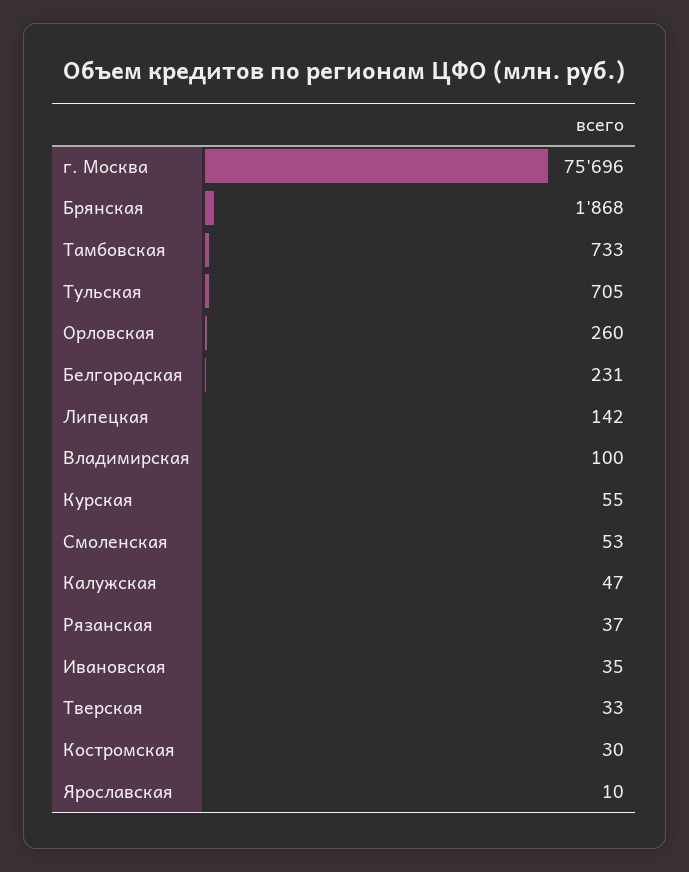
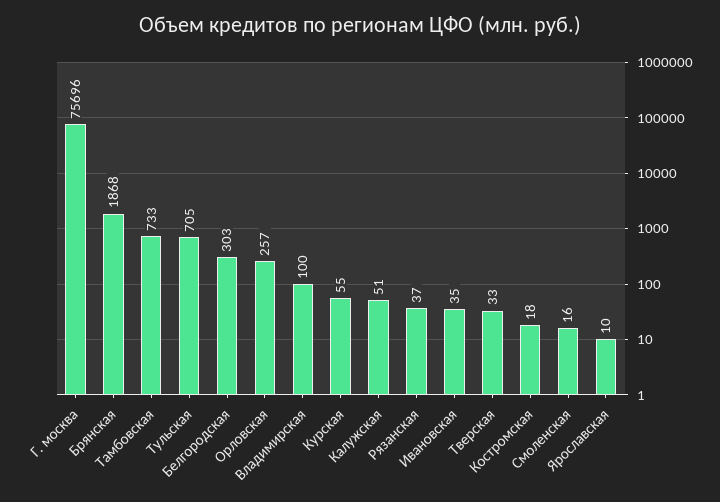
  {
    "г. Москва": 75696,
    "Брянская": 1868,
    "Тамбовская": 733,
    "Тульская": 705,
-   "Орловская": 260,
+   "Орловская": 257,
-   "Белгородская": 231,
+   "Белгородская": 303,
-   "Липецкая": 142,
    "Владимирская": 100,
    "Курская": 55,
-   "Смоленская": 53,
+   "Смоленская": 16,
-   "Калужская": 47,
+   "Калужская": 51,
    "Рязанская": 37,
    "Ивановская": 35,
    "Тверская": 33,
-   "Костромская": 30,
+   "Костромская": 18,
    "Ярославская": 10
  }

